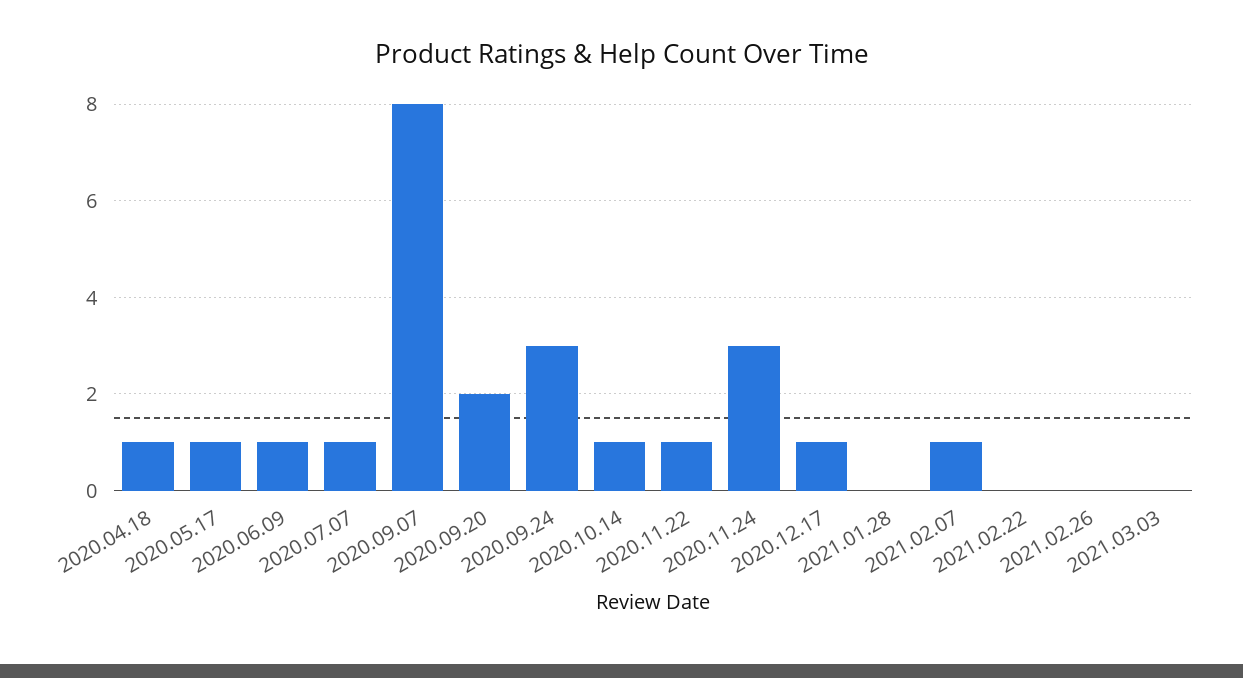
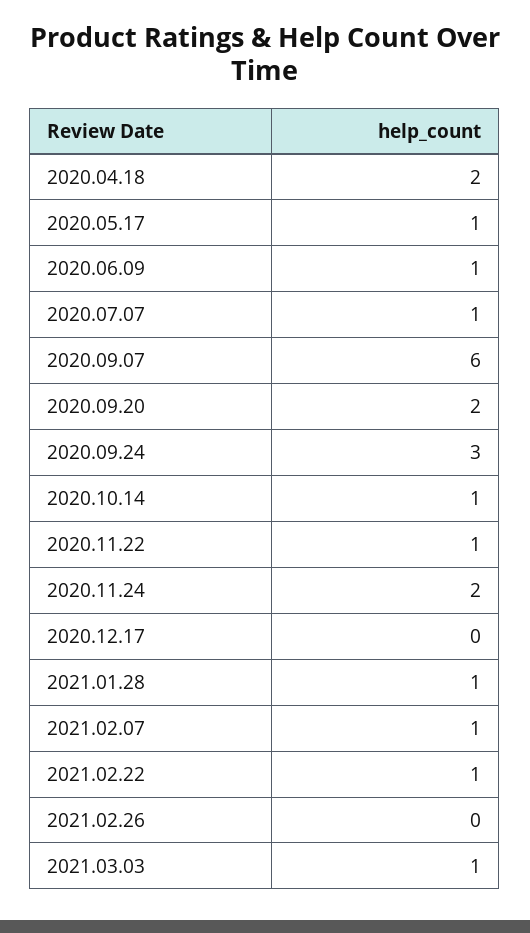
  {
-   "2020.04.18": 1,
+   "2020.04.18": 2,
    "2020.05.17": 1,
    "2020.06.09": 1,
    "2020.07.07": 1,
-   "2020.09.07": 8,
+   "2020.09.07": 6,
    "2020.09.20": 2,
    "2020.09.24": 3,
    "2020.10.14": 1,
    "2020.11.22": 1,
-   "2020.11.24": 3,
+   "2020.11.24": 2,
-   "2020.12.17": 1,
+   "2020.12.17": 0,
-   "2021.01.28": 0,
+   "2021.01.28": 1,
    "2021.02.07": 1,
-   "2021.02.22": 0,
+   "2021.02.22": 1,
    "2021.02.26": 0,
-   "2021.03.03": 0
+   "2021.03.03": 1
  }

